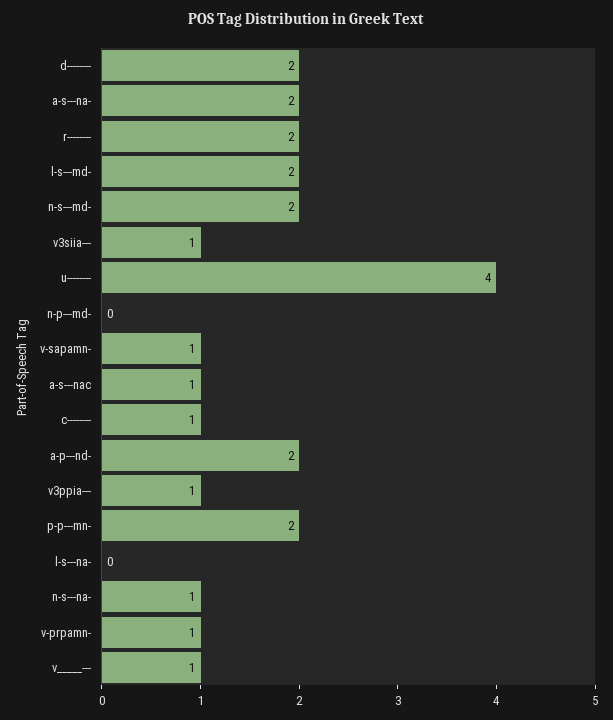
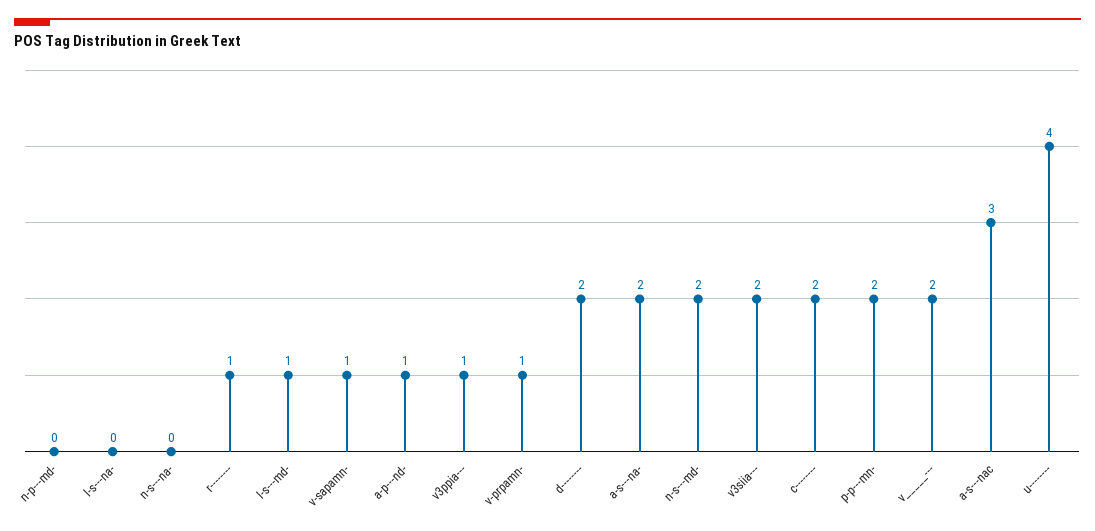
  {
    "d--------": 2,
    "a-s---na-": 2,
-   "r--------": 2,
+   "r--------": 1,
-   "l-s---md-": 2,
+   "l-s---md-": 1,
    "n-s---md-": 2,
-   "v3siia---": 1,
+   "v3siia---": 2,
    "u--------": 4,
    "n-p---md-": 0,
    "v-sapamn-": 1,
-   "a-s---nac": 1,
+   "a-s---nac": 3,
-   "c--------": 1,
+   "c--------": 2,
-   "a-p---nd-": 2,
+   "a-p---nd-": 1,
    "v3ppia---": 1,
    "p-p---mn-": 2,
    "l-s---na-": 0,
-   "n-s---na-": 1,
+   "n-s---na-": 0,
    "v-prpamn-": 1,
-   "v_____---": 1
+   "v_____---": 2
  }

